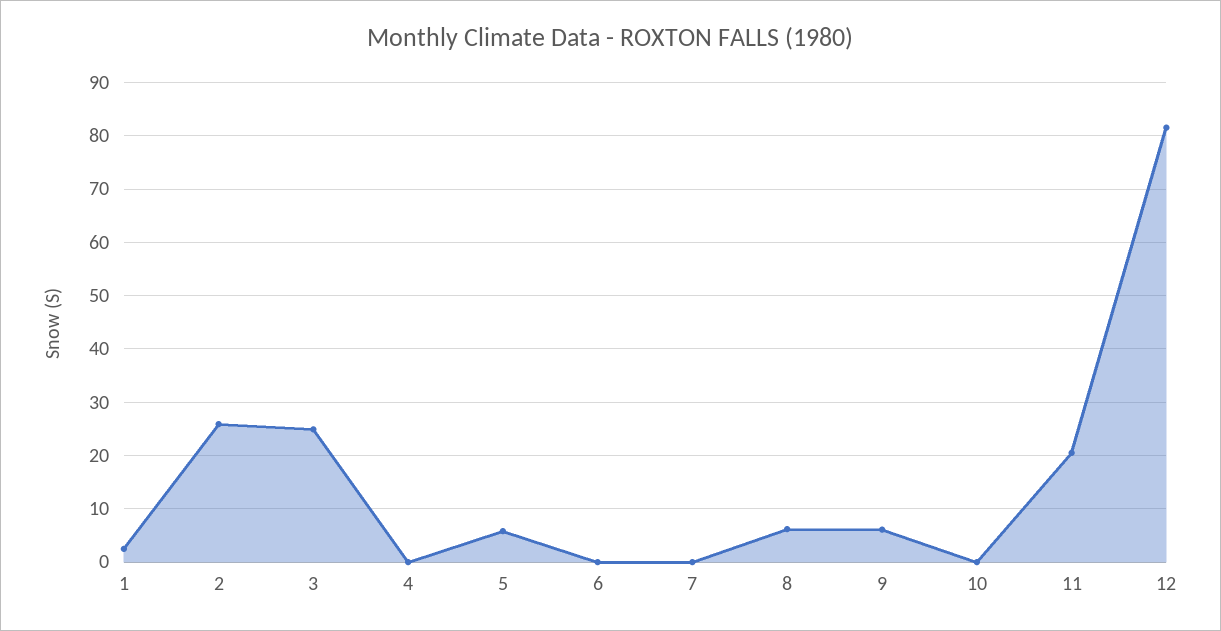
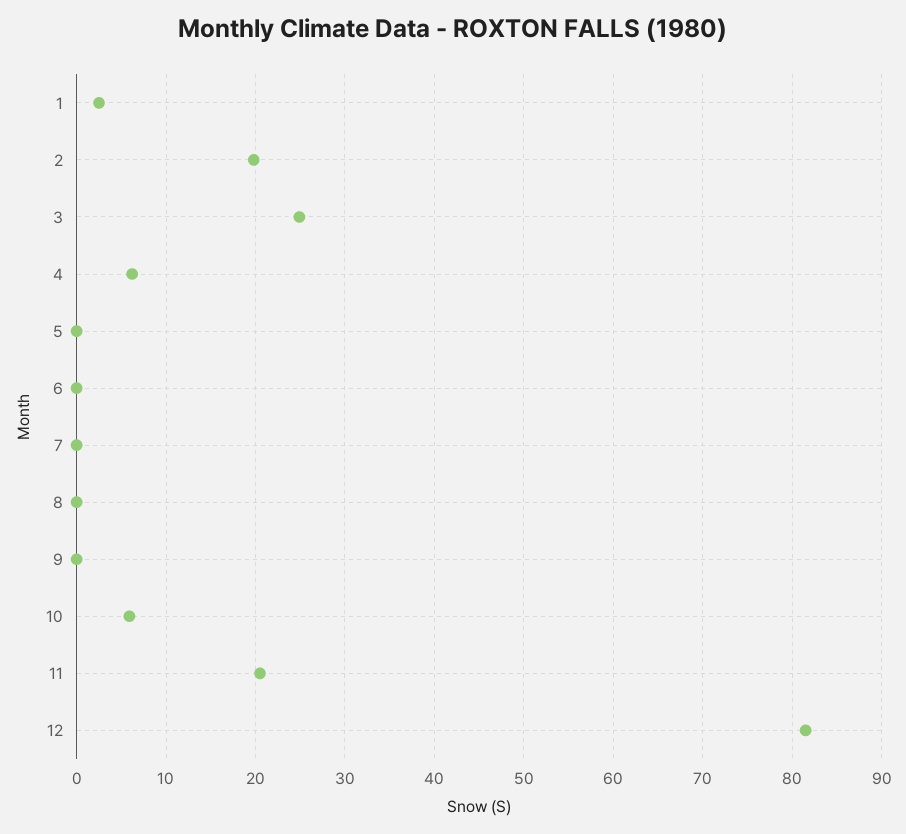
  {
    "1": 3,
-   "2": 26,
+   "2": 20,
    "3": 25,
-   "4": 0,
+   "4": 6,
-   "5": 6,
+   "5": 0,
    "6": 0,
    "7": 0,
-   "8": 6,
+   "8": 0,
-   "9": 6,
+   "9": 0,
-   "10": 0,
+   "10": 6,
    "11": 21,
    "12": 82
  }

